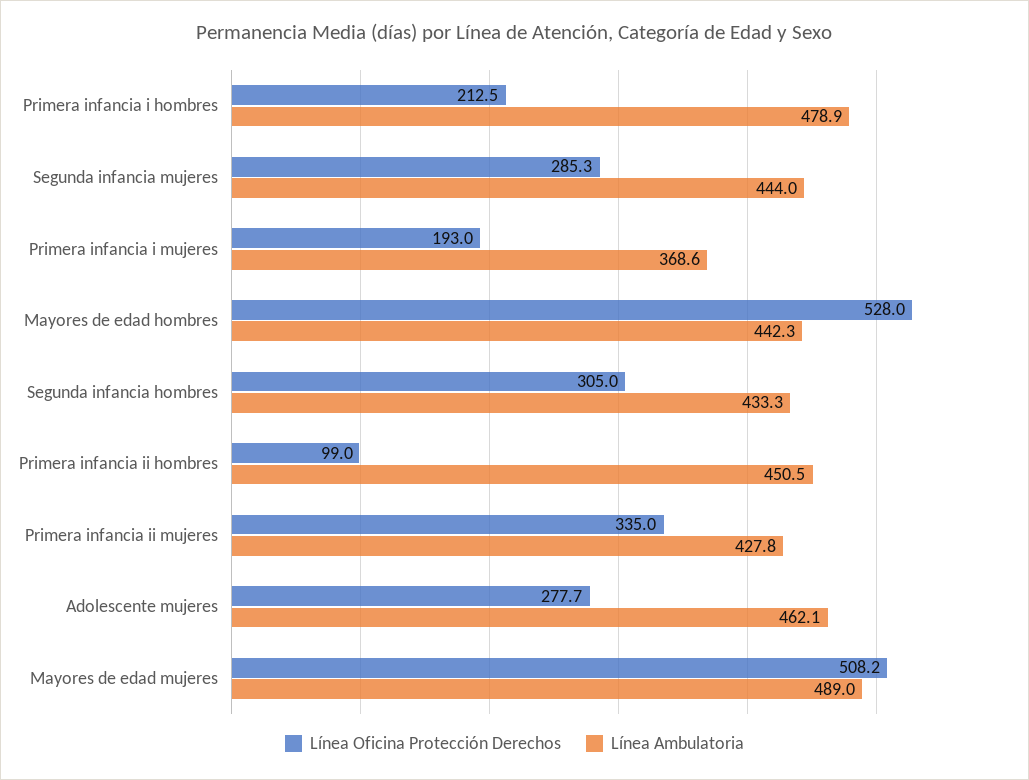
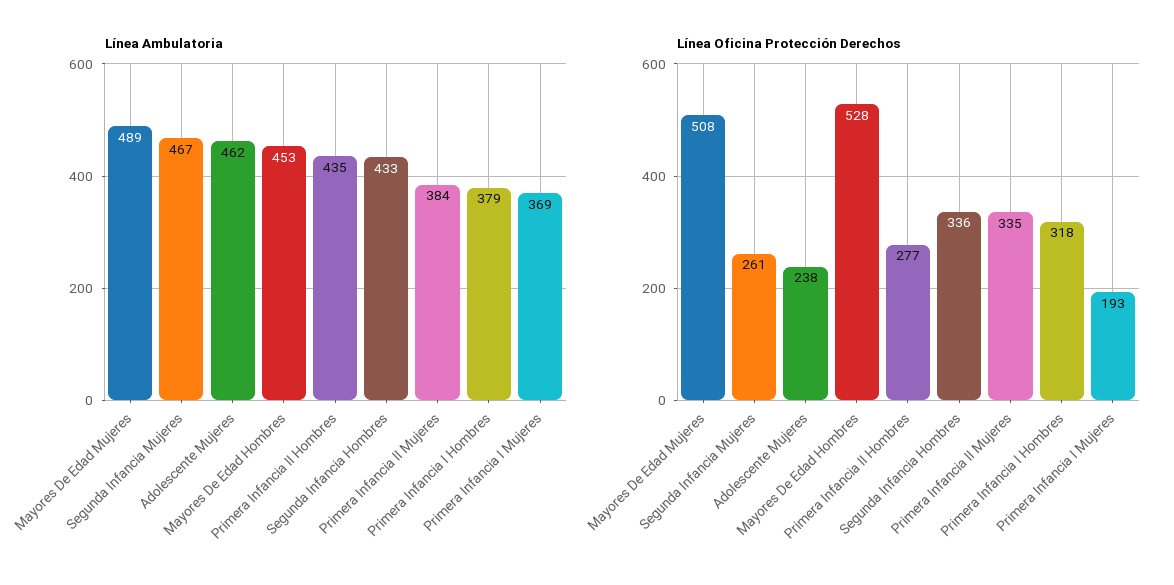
  {
    "Línea Oficina Protección Derechos": {
-     "Primera infancia i hombres": 212.5,
+     "Primera infancia i hombres": 318,
-     "Segunda infancia mujeres": 285.3,
+     "Segunda infancia mujeres": 261,
      "Primera infancia i mujeres": 193,
      "Mayores de edad hombres": 528,
-     "Segunda infancia hombres": 305,
+     "Segunda infancia hombres": 336,
-     "Primera infancia ii hombres": 99,
+     "Primera infancia ii hombres": 277,
      "Primera infancia ii mujeres": 335,
-     "Adolescente mujeres": 277.7,
+     "Adolescente mujeres": 238,
      "Mayores de edad mujeres": 508.2
    },
    "Línea Ambulatoria": {
-     "Primera infancia i hombres": 478.9,
+     "Primera infancia i hombres": 379,
-     "Segunda infancia mujeres": 444,
+     "Segunda infancia mujeres": 467,
      "Primera infancia i mujeres": 368.6,
-     "Mayores de edad hombres": 442.3,
+     "Mayores de edad hombres": 453,
      "Segunda infancia hombres": 433.3,
-     "Primera infancia ii hombres": 450.5,
+     "Primera infancia ii hombres": 435,
-     "Primera infancia ii mujeres": 427.8,
+     "Primera infancia ii mujeres": 384,
      "Adolescente mujeres": 462.1,
      "Mayores de edad mujeres": 489
    }
  }

